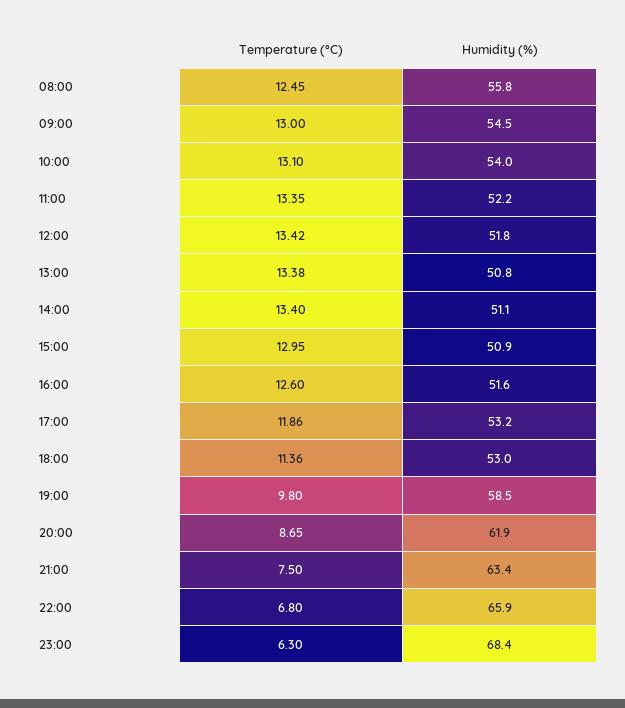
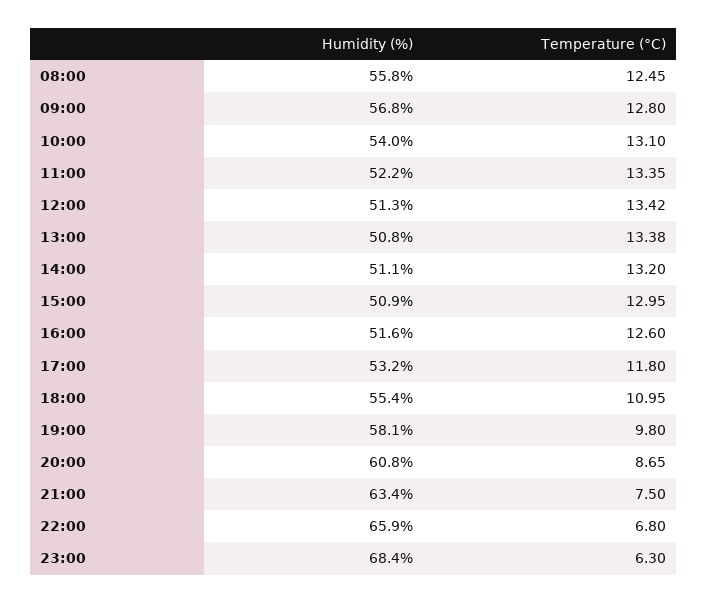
  {
    "Temperature (°C)": {
      "08:00": 12.45,
-     "09:00": 13,
+     "09:00": 12.8,
      "10:00": 13.1,
      "11:00": 13.35,
      "12:00": 13.42,
      "13:00": 13.38,
-     "14:00": 13.4,
+     "14:00": 13.2,
      "15:00": 12.95,
      "16:00": 12.6,
-     "17:00": 11.86,
+     "17:00": 11.8,
-     "18:00": 11.36,
+     "18:00": 10.95,
      "19:00": 9.8,
      "20:00": 8.65,
      "21:00": 7.5,
      "22:00": 6.8,
      "23:00": 6.3
    },
    "Humidity (%)": {
      "08:00": 55.8,
-     "09:00": 54.5,
+     "09:00": 56.8,
      "10:00": 54,
      "11:00": 52.2,
-     "12:00": 51.8,
+     "12:00": 51.3,
      "13:00": 50.8,
      "14:00": 51.1,
      "15:00": 50.9,
      "16:00": 51.6,
      "17:00": 53.2,
-     "18:00": 53,
+     "18:00": 55.4,
-     "19:00": 58.5,
+     "19:00": 58.1,
-     "20:00": 61.9,
+     "20:00": 60.8,
      "21:00": 63.4,
      "22:00": 65.9,
      "23:00": 68.4
    }
  }

